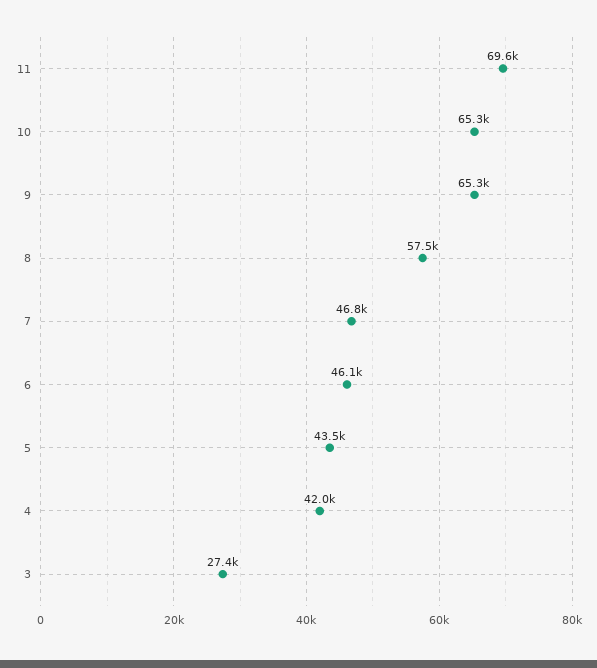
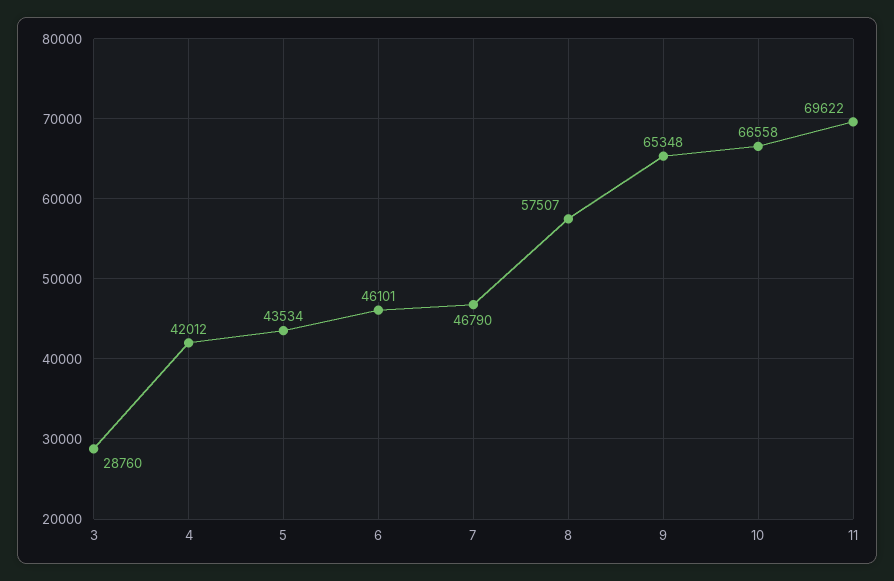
  {
    "11": 69622,
-   "10": 65300,
+   "10": 66558,
    "9": 65348,
    "8": 57507,
    "7": 46790,
    "6": 46101,
    "5": 43534,
    "4": 42012,
-   "3": 27400
+   "3": 28760
  }

